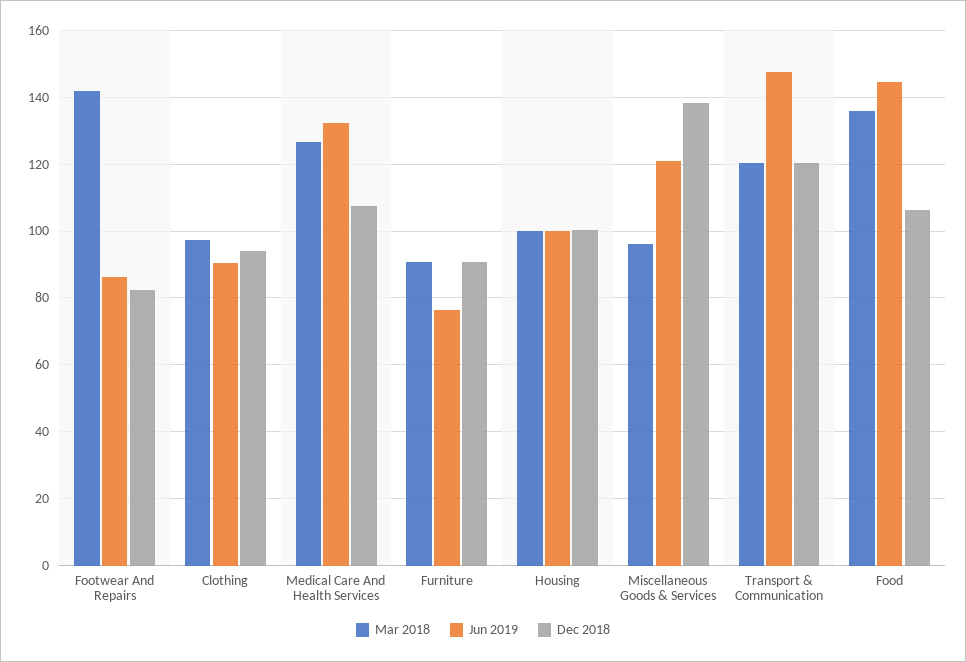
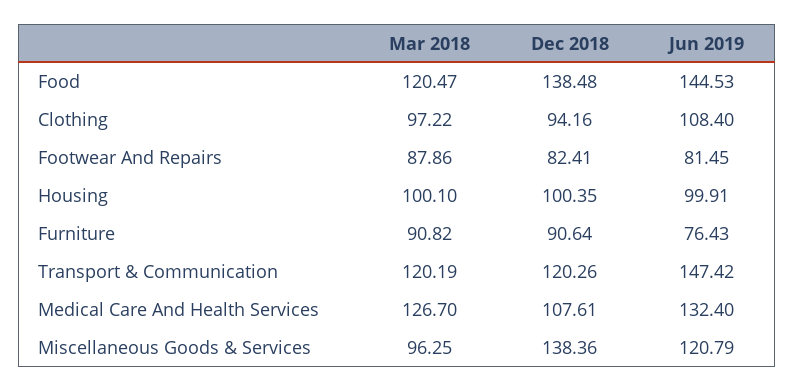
  {
    "Mar 2018": {
-     "Footwear And Repairs": 142,
+     "Footwear And Repairs": 87.86,
      "Clothing": 97.22,
      "Medical Care And Health Services": 126.7,
      "Furniture": 90.82,
      "Housing": 100.1,
      "Miscellaneous Goods & Services": 96.25,
      "Transport & Communication": 120.19,
-     "Food": 136
+     "Food": 120.47
    },
    "Jun 2019": {
-     "Footwear And Repairs": 86,
+     "Footwear And Repairs": 81.45,
-     "Clothing": 90,
+     "Clothing": 108.4,
      "Medical Care And Health Services": 132.4,
      "Furniture": 76.43,
      "Housing": 99.91,
      "Miscellaneous Goods & Services": 120.79,
      "Transport & Communication": 147.42,
      "Food": 144.53
    },
    "Dec 2018": {
      "Footwear And Repairs": 82.41,
      "Clothing": 94.16,
      "Medical Care And Health Services": 107.61,
      "Furniture": 90.64,
      "Housing": 100.35,
      "Miscellaneous Goods & Services": 138.36,
      "Transport & Communication": 120.26,
-     "Food": 106
+     "Food": 138.48
    }
  }

